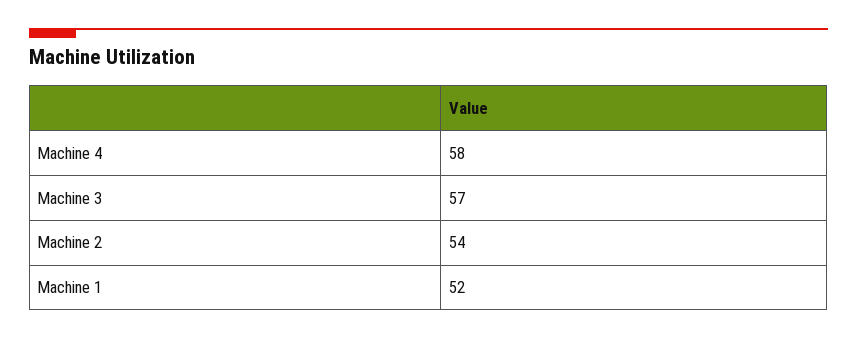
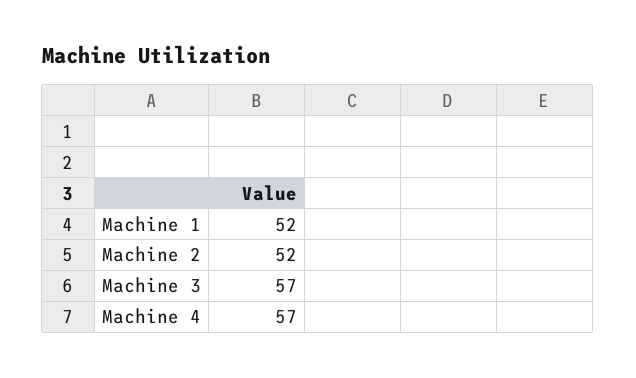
  {
-   "Machine 4": 58,
+   "Machine 4": 57,
    "Machine 3": 57,
-   "Machine 2": 54,
+   "Machine 2": 52,
    "Machine 1": 52
  }

